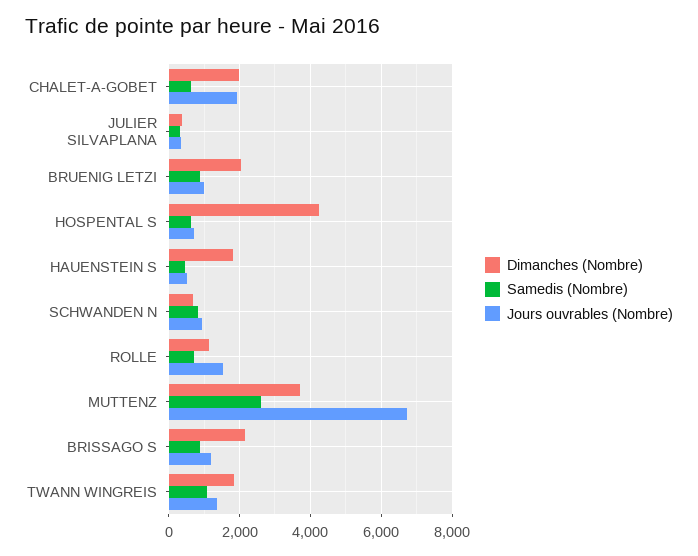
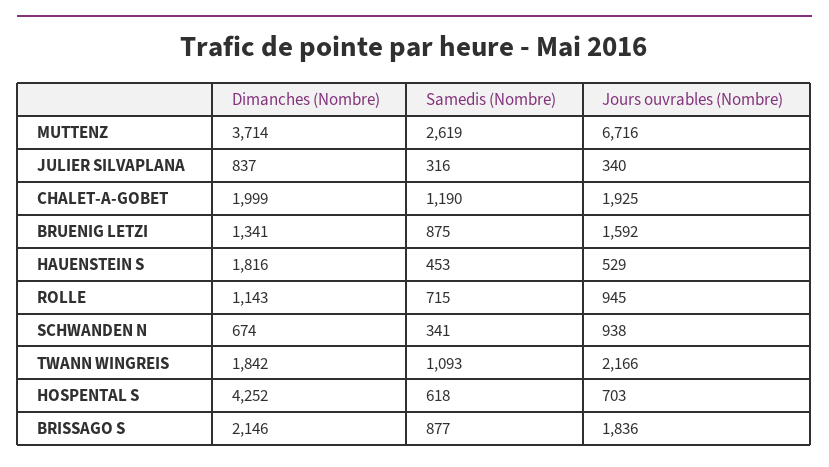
  {
    "Dimanches (Nombre)": {
      "CHALET-A-GOBET": 1999,
-     "JULIER SILVAPLANA": 400,
+     "JULIER SILVAPLANA": 837,
-     "BRUENIG LETZI": 2000,
+     "BRUENIG LETZI": 1341,
      "HOSPENTAL S": 4252,
      "HAUENSTEIN S": 1816,
      "SCHWANDEN N": 674,
      "ROLLE": 1143,
      "MUTTENZ": 3714,
      "BRISSAGO S": 2146,
      "TWANN WINGREIS": 1842
    },
    "Samedis (Nombre)": {
-     "CHALET-A-GOBET": 600,
+     "CHALET-A-GOBET": 1190,
      "JULIER SILVAPLANA": 316,
      "BRUENIG LETZI": 875,
      "HOSPENTAL S": 618,
      "HAUENSTEIN S": 453,
-     "SCHWANDEN N": 800,
+     "SCHWANDEN N": 341,
      "ROLLE": 715,
      "MUTTENZ": 2619,
      "BRISSAGO S": 877,
      "TWANN WINGREIS": 1093
    },
    "Jours ouvrables (Nombre)": {
      "CHALET-A-GOBET": 1925,
      "JULIER SILVAPLANA": 340,
-     "BRUENIG LETZI": 1000,
+     "BRUENIG LETZI": 1592,
      "HOSPENTAL S": 703,
      "HAUENSTEIN S": 529,
      "SCHWANDEN N": 938,
-     "ROLLE": 1600,
+     "ROLLE": 945,
      "MUTTENZ": 6716,
-     "BRISSAGO S": 1200,
+     "BRISSAGO S": 1836,
-     "TWANN WINGREIS": 1400
+     "TWANN WINGREIS": 2166
    }
  }

